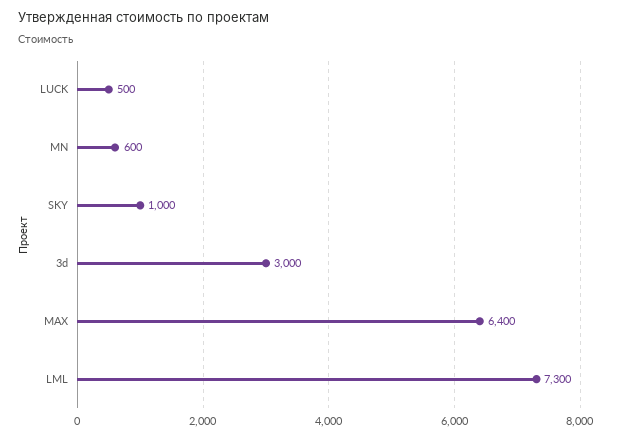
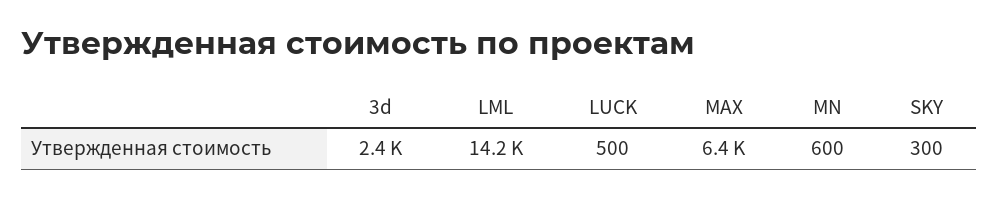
  {
    "LUCK": 500,
    "MN": 600,
-   "SKY": 1000,
+   "SKY": 300,
-   "3d": 3000,
+   "3d": 2400,
    "MAX": 6400,
-   "LML": 7300
+   "LML": 14200
  }

